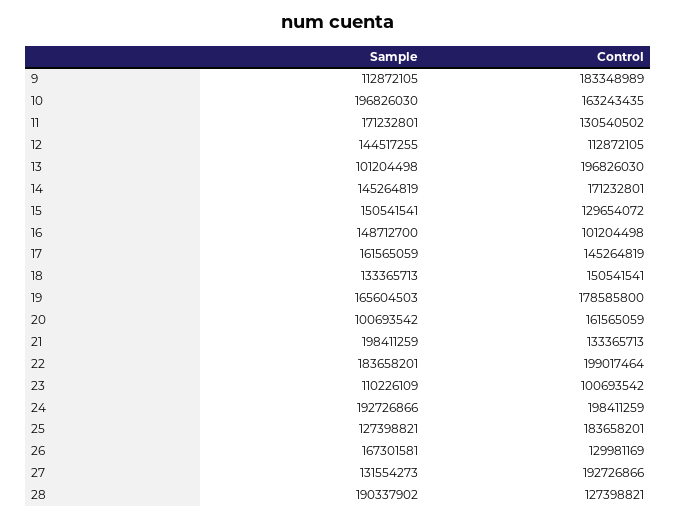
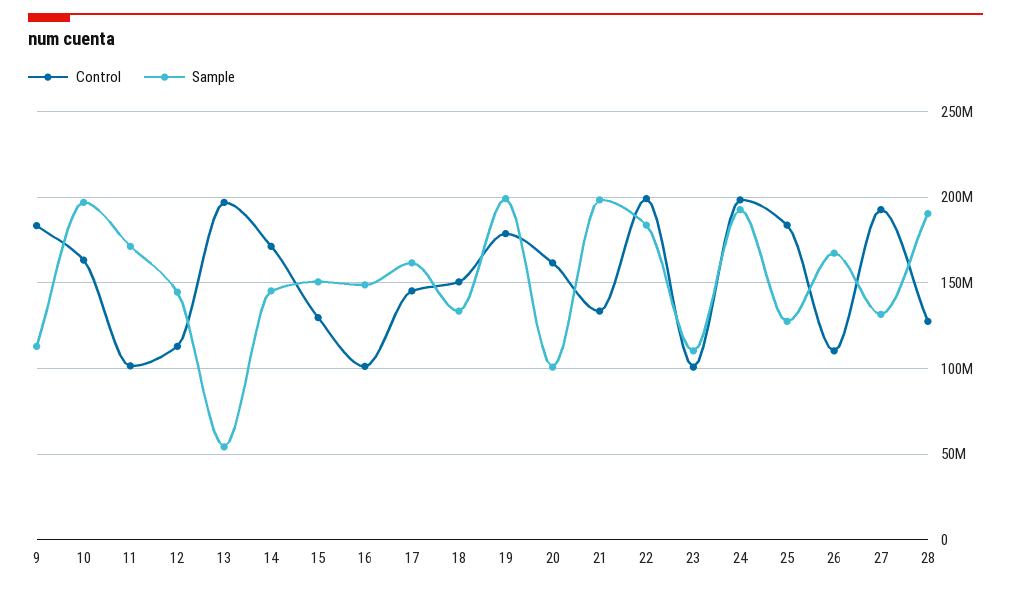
  {
    "Sample": {
      "9": 112872105,
      "10": 196826030,
      "11": 171232801,
      "12": 144517255,
-     "13": 101204498,
+     "13": 55000000,
      "14": 145264819,
      "15": 150541541,
      "16": 148712700,
      "17": 161565059,
      "18": 133365713,
-     "19": 165604503,
+     "19": 200000000,
      "20": 100693542,
      "21": 198411259,
      "22": 183658201,
      "23": 110226109,
      "24": 192726866,
      "25": 127398821,
      "26": 167301581,
      "27": 131554273,
      "28": 190337902
    },
    "Control": {
      "9": 183348989,
      "10": 163243435,
-     "11": 130540502,
+     "11": 100000000,
      "12": 112872105,
      "13": 196826030,
      "14": 171232801,
      "15": 129654072,
      "16": 101204498,
      "17": 145264819,
      "18": 150541541,
      "19": 178585800,
      "20": 161565059,
      "21": 133365713,
      "22": 199017464,
      "23": 100693542,
      "24": 198411259,
      "25": 183658201,
-     "26": 129981169,
+     "26": 110000000,
      "27": 192726866,
      "28": 127398821
    }
  }

